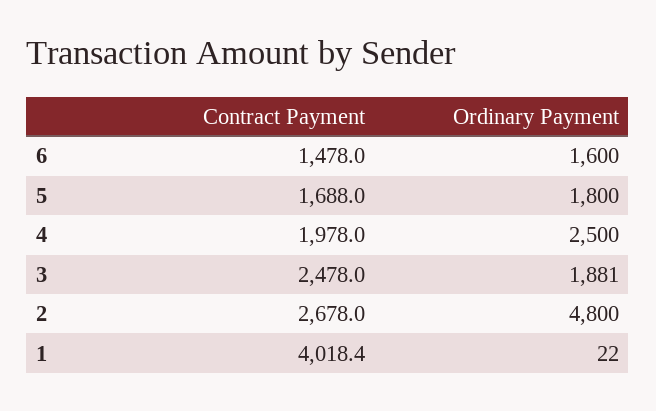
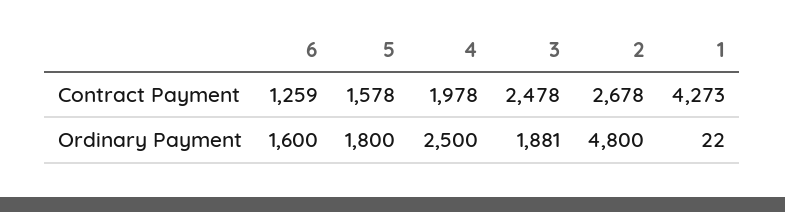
  {
    "Contract Payment": {
-     "6": 1478,
+     "6": 1259,
-     "5": 1688,
+     "5": 1578,
      "4": 1978,
      "3": 2478,
      "2": 2678,
-     "1": 4018.4
+     "1": 4273
    },
    "Ordinary Payment": {
      "6": 1600,
      "5": 1800,
      "4": 2500,
      "3": 1881,
      "2": 4800,
      "1": 22
    }
  }

